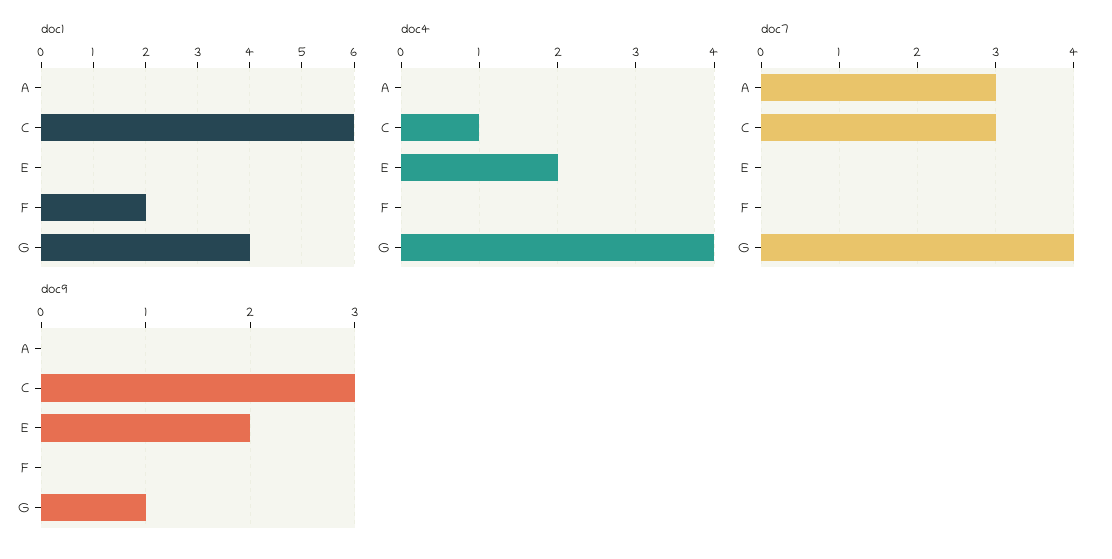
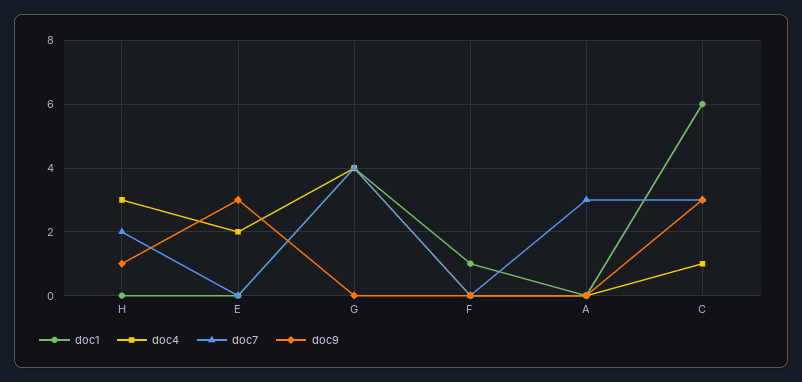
  {
    "doc1": {
      "A": 0,
      "C": 6,
      "E": 0,
-     "F": 2,
+     "F": 1,
-     "G": 4
+     "G": 4,
+     "H": 0
    },
    "doc4": {
      "A": 0,
      "C": 1,
      "E": 2,
      "F": 0,
-     "G": 4
+     "G": 4,
+     "H": 3
    },
    "doc7": {
      "A": 3,
      "C": 3,
      "E": 0,
      "F": 0,
-     "G": 4
+     "G": 4,
+     "H": 2
    },
    "doc9": {
      "A": 0,
      "C": 3,
-     "E": 2,
+     "E": 3,
      "F": 0,
-     "G": 1
+     "G": 0,
+     "H": 1
    }
  }

